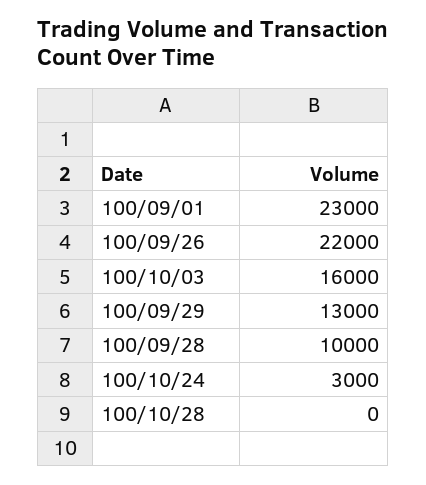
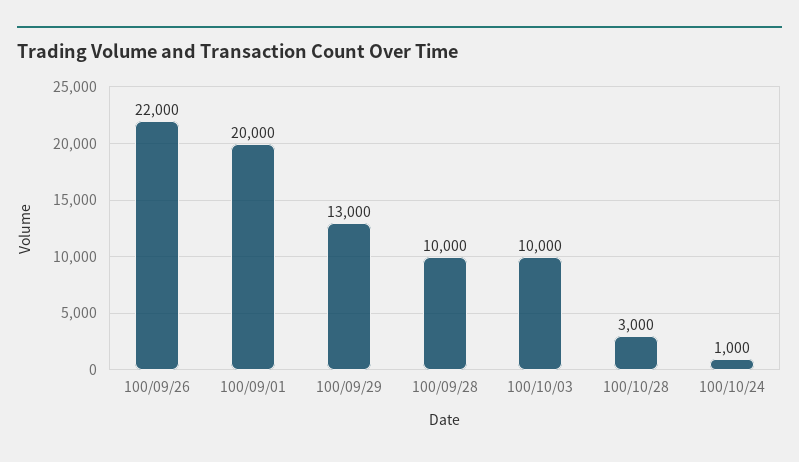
  {
-   "100/09/01": 23000,
+   "100/09/01": 20000,
    "100/09/26": 22000,
-   "100/10/03": 16000,
+   "100/10/03": 10000,
    "100/09/29": 13000,
    "100/09/28": 10000,
-   "100/10/24": 3000,
+   "100/10/24": 1000,
-   "100/10/28": 0
+   "100/10/28": 3000
  }

